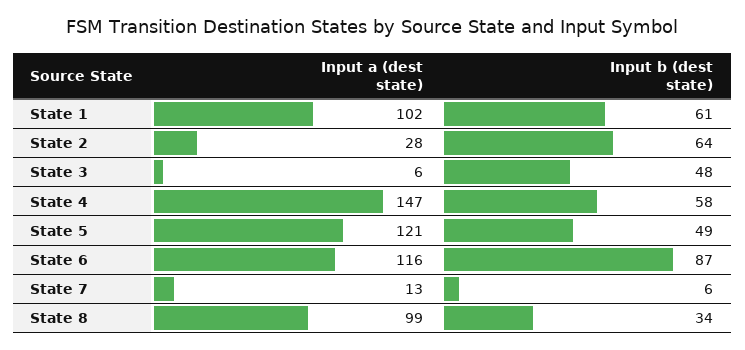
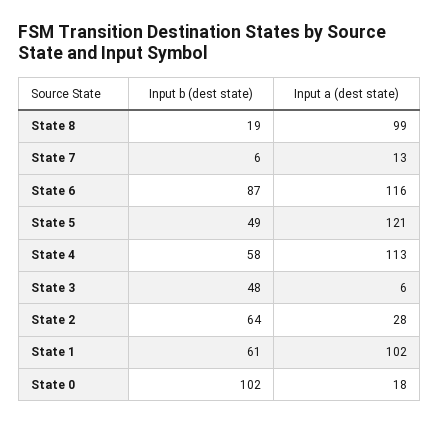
  {
    "Input a (dest state)": {
      "State 1": 102,
      "State 2": 28,
      "State 3": 6,
-     "State 4": 147,
+     "State 4": 113,
      "State 5": 121,
      "State 6": 116,
      "State 7": 13,
-     "State 8": 99
+     "State 8": 99,
+     "State 0": 18
    },
    "Input b (dest state)": {
      "State 1": 61,
      "State 2": 64,
      "State 3": 48,
      "State 4": 58,
      "State 5": 49,
      "State 6": 87,
      "State 7": 6,
-     "State 8": 34
+     "State 8": 19,
+     "State 0": 102
    }
  }

